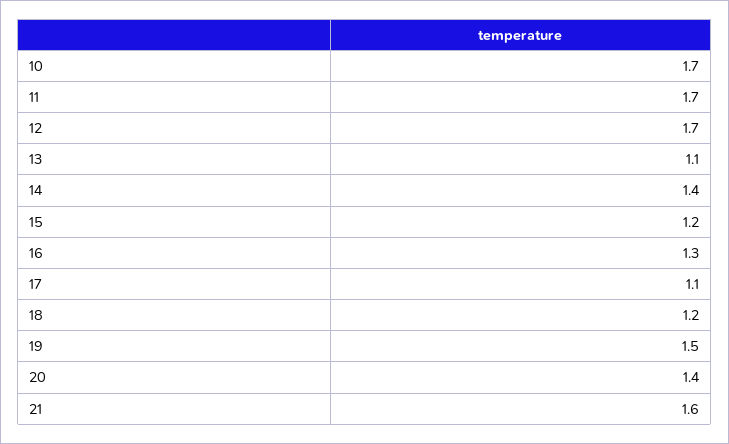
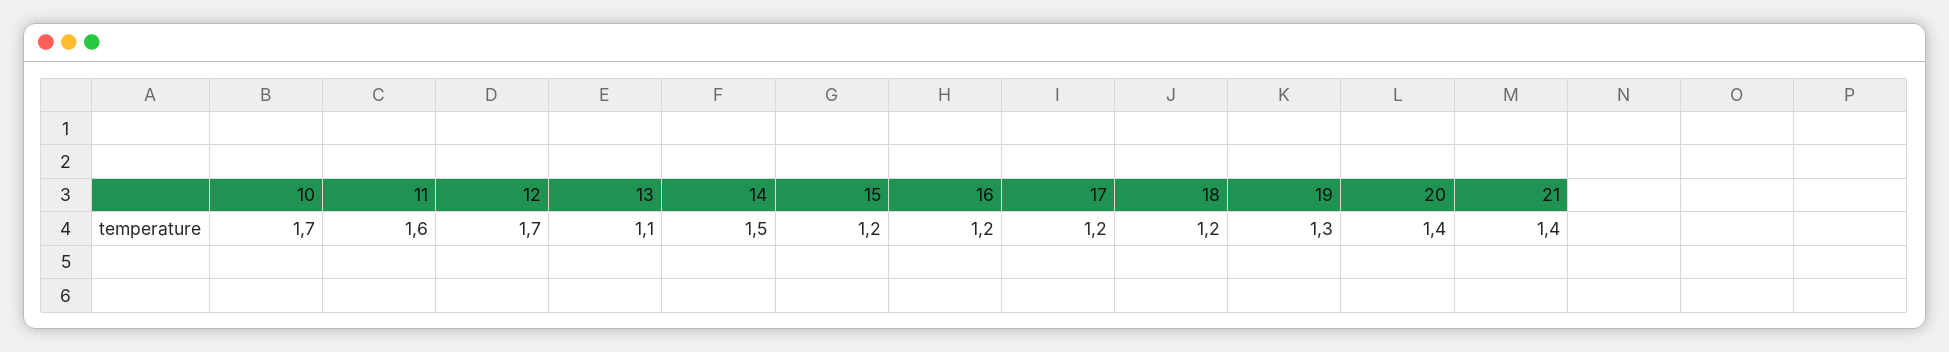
  {
    "10": 1.7,
-   "11": 1.7,
+   "11": 1.6,
    "12": 1.7,
    "13": 1.1,
-   "14": 1.4,
+   "14": 1.5,
    "15": 1.2,
-   "16": 1.3,
+   "16": 1.2,
-   "17": 1.1,
+   "17": 1.2,
    "18": 1.2,
-   "19": 1.5,
+   "19": 1.3,
    "20": 1.4,
-   "21": 1.6
+   "21": 1.4
  }

